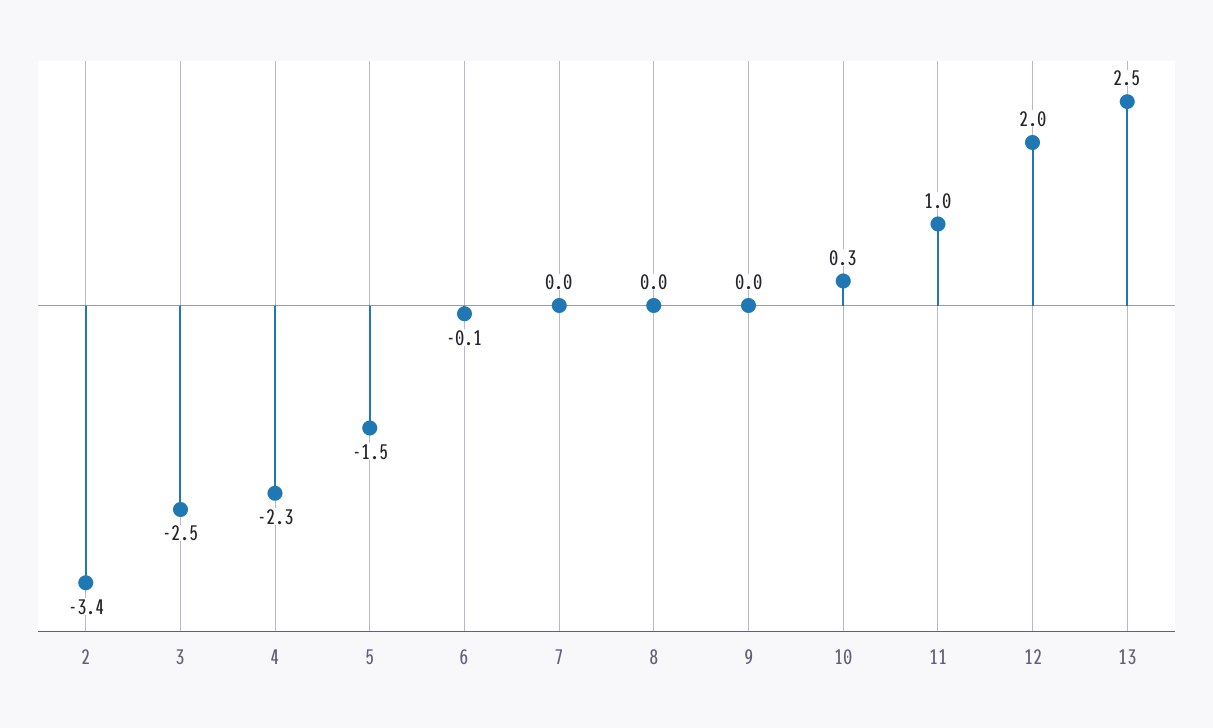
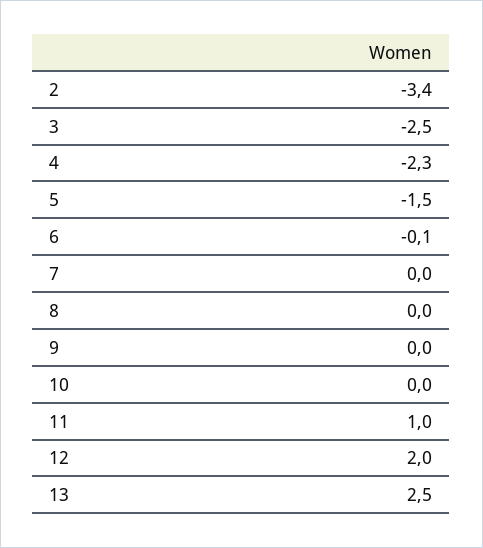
  {
    "2": -3.4,
    "3": -2.5,
    "4": -2.3,
    "5": -1.5,
    "6": -0.1,
    "7": 0,
    "8": 0,
    "9": 0,
-   "10": 0.3,
+   "10": 0,
    "11": 1,
    "12": 2,
    "13": 2.5
  }

